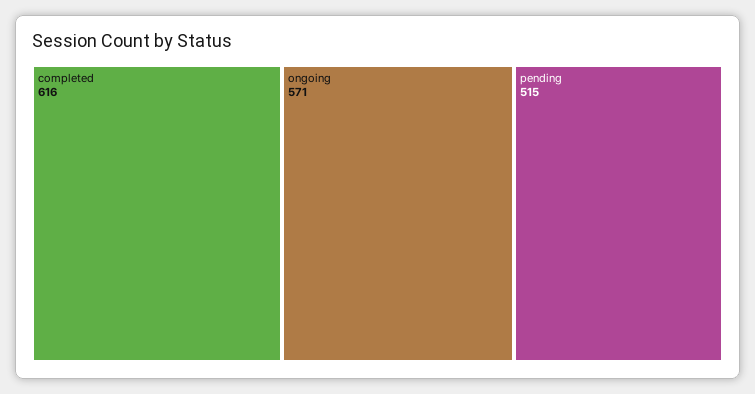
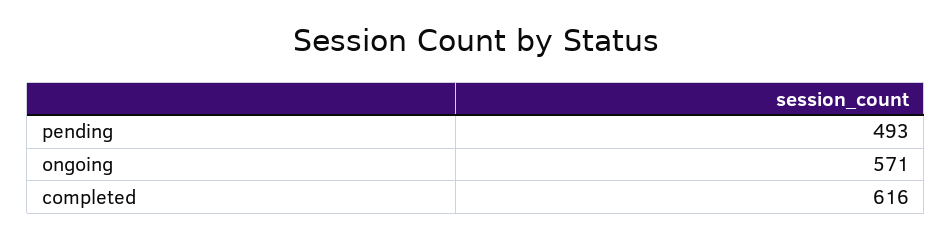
  {
    "completed": 616,
    "ongoing": 571,
-   "pending": 515
+   "pending": 493
  }

